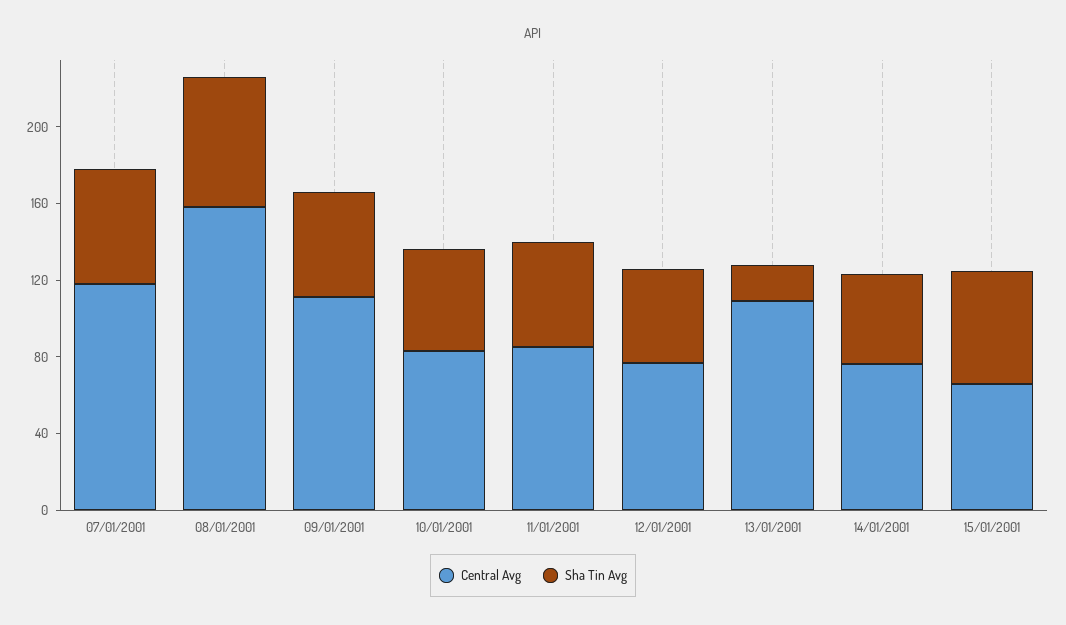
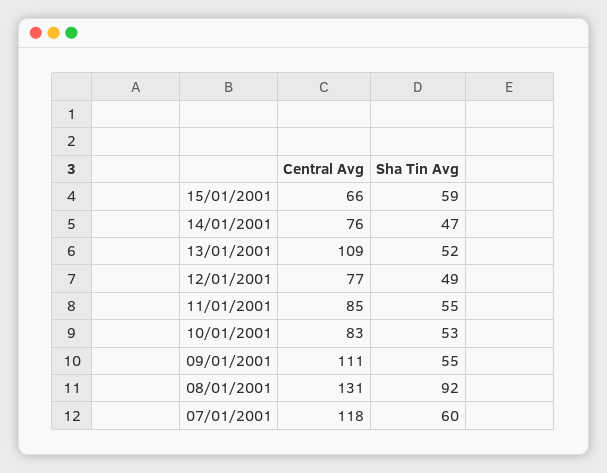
  {
    "Central Avg": {
      "07/01/2001": 118,
-     "08/01/2001": 160,
+     "08/01/2001": 131,
      "09/01/2001": 111,
      "10/01/2001": 83,
      "11/01/2001": 85,
      "12/01/2001": 77,
      "13/01/2001": 109,
      "14/01/2001": 76,
      "15/01/2001": 66
    },
    "Sha Tin Avg": {
      "07/01/2001": 60,
-     "08/01/2001": 70,
+     "08/01/2001": 92,
      "09/01/2001": 55,
      "10/01/2001": 53,
      "11/01/2001": 55,
      "12/01/2001": 49,
-     "13/01/2001": 20,
+     "13/01/2001": 52,
      "14/01/2001": 47,
      "15/01/2001": 59
    }
  }

